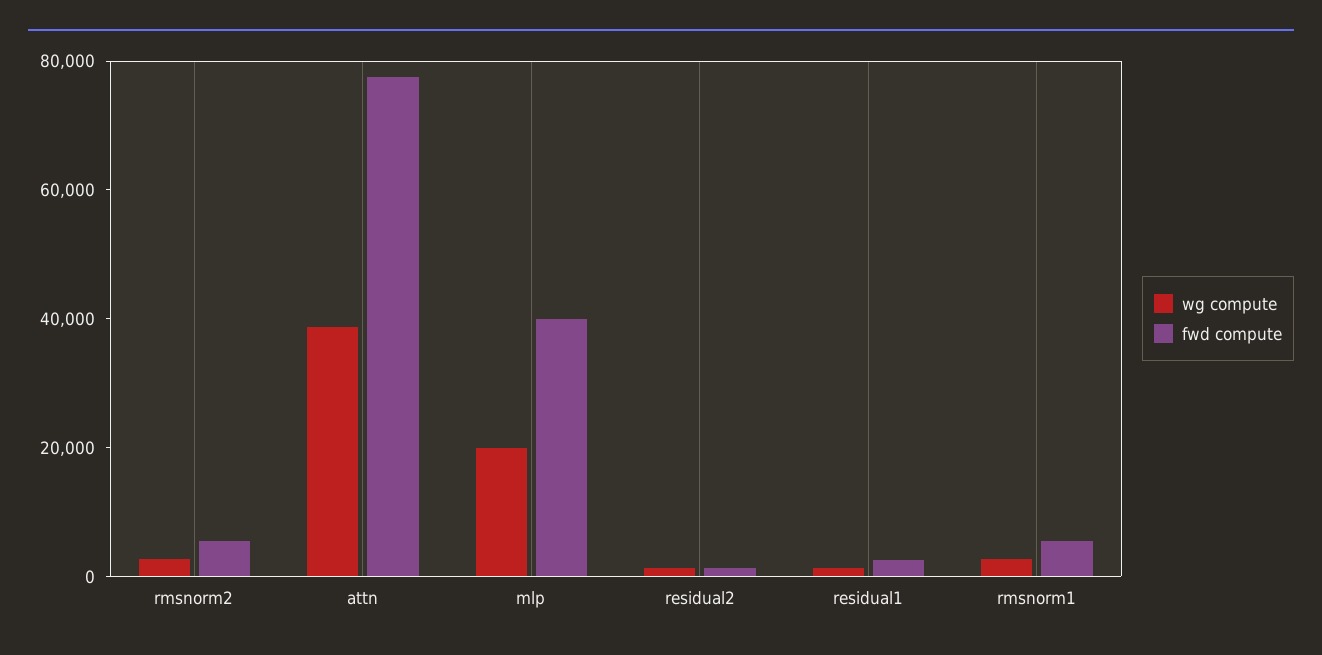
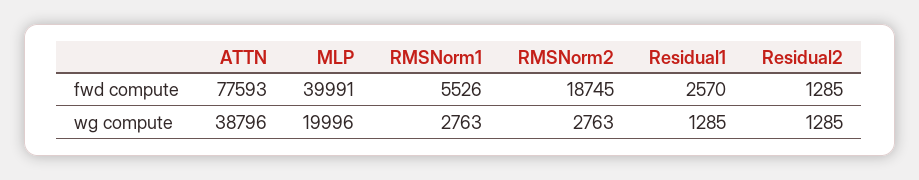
  {
    "wg compute": {
      "rmsnorm2": 2763,
      "attn": 38796,
      "mlp": 19996,
      "residual2": 1285,
      "residual1": 1285,
      "rmsnorm1": 2763
    },
    "fwd compute": {
-     "rmsnorm2": 5000,
+     "rmsnorm2": 18745,
      "attn": 77593,
      "mlp": 39991,
      "residual2": 1285,
      "residual1": 2570,
      "rmsnorm1": 5526
    }
  }

